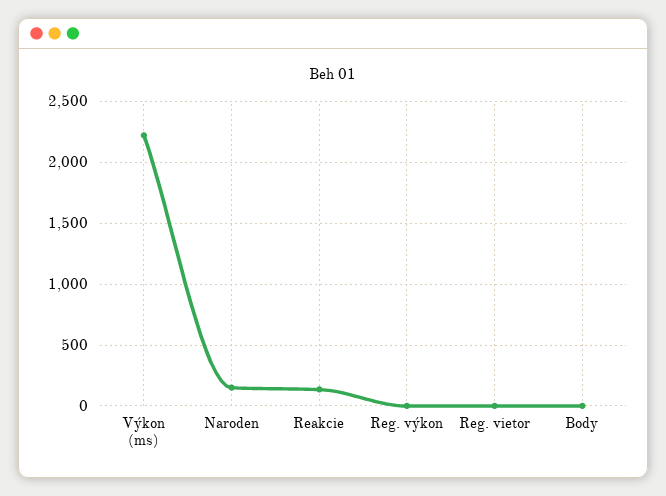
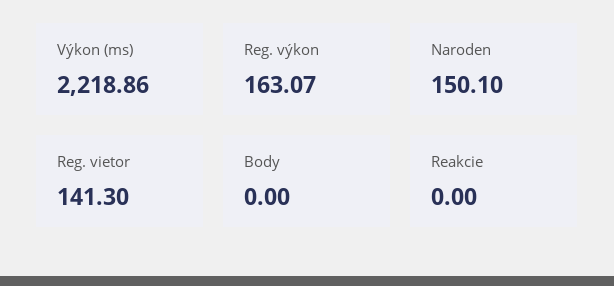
  {
    "Výkon (ms)": 2218.86,
    "Naroden": 150.1,
-   "Reakcie": 150,
+   "Reakcie": 0,
-   "Reg. výkon": 0,
+   "Reg. výkon": 163.07,
-   "Reg. vietor": 0,
+   "Reg. vietor": 141.3,
    "Body": 0
  }

